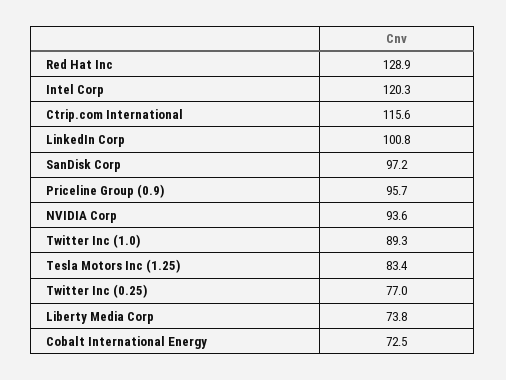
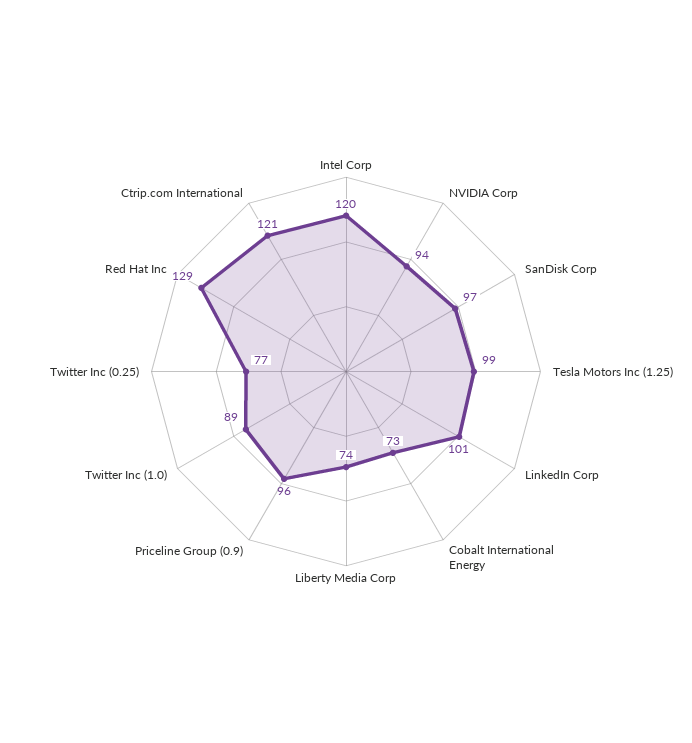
  {
    "Red Hat Inc": 128.9,
    "Intel Corp": 120.3,
-   "Ctrip.com International": 115.6,
+   "Ctrip.com International": 121,
    "LinkedIn Corp": 100.8,
    "SanDisk Corp": 97.2,
    "Priceline Group (0.9)": 95.7,
    "NVIDIA Corp": 93.6,
    "Twitter Inc (1.0)": 89.3,
-   "Tesla Motors Inc (1.25)": 83.4,
+   "Tesla Motors Inc (1.25)": 99,
    "Twitter Inc (0.25)": 77,
    "Liberty Media Corp": 73.8,
    "Cobalt International Energy": 72.5
  }

